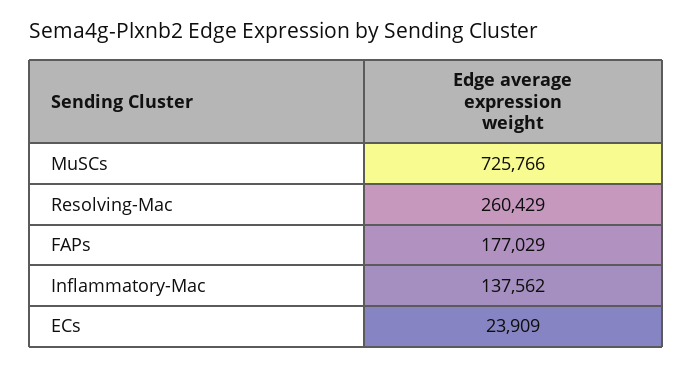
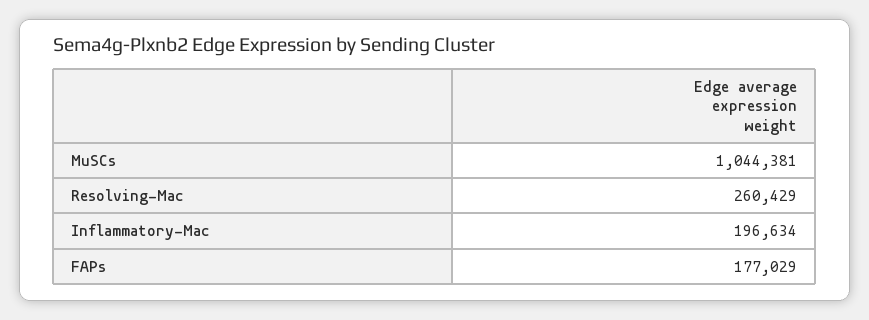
  {
-   "MuSCs": 725766,
+   "MuSCs": 1044381,
    "Resolving-Mac": 260429,
    "FAPs": 177029,
-   "Inflammatory-Mac": 137562,
+   "Inflammatory-Mac": 196634
-   "ECs": 23909
  }

